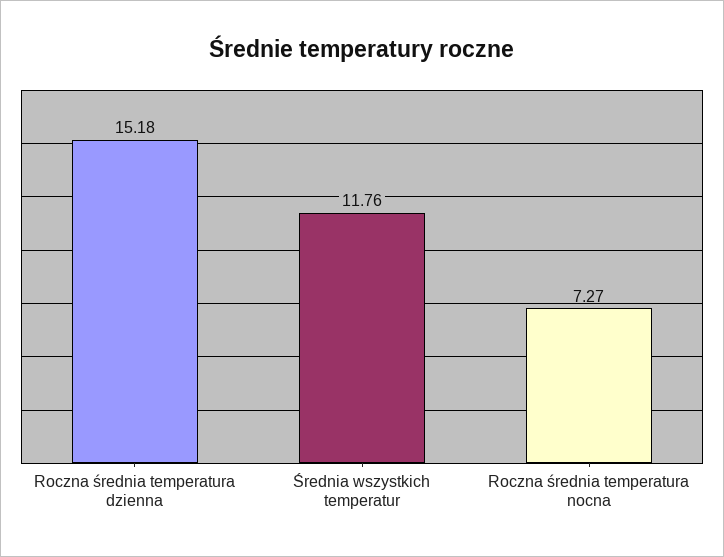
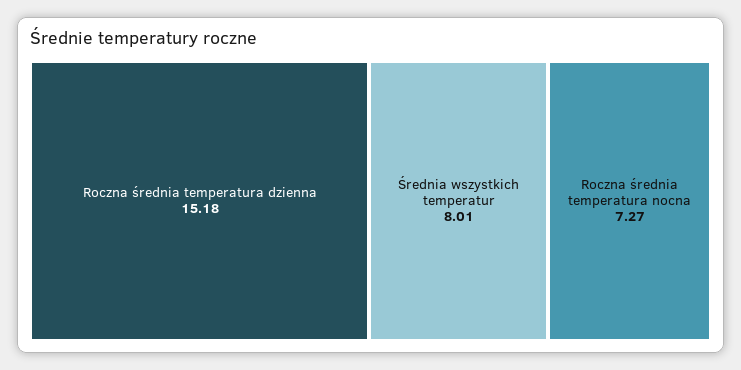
  {
    "Roczna średnia temperatura dzienna": 15.18,
-   "Średnia wszystkich temperatur": 11.76,
+   "Średnia wszystkich temperatur": 8.01,
    "Roczna średnia temperatura nocna": 7.27
  }

